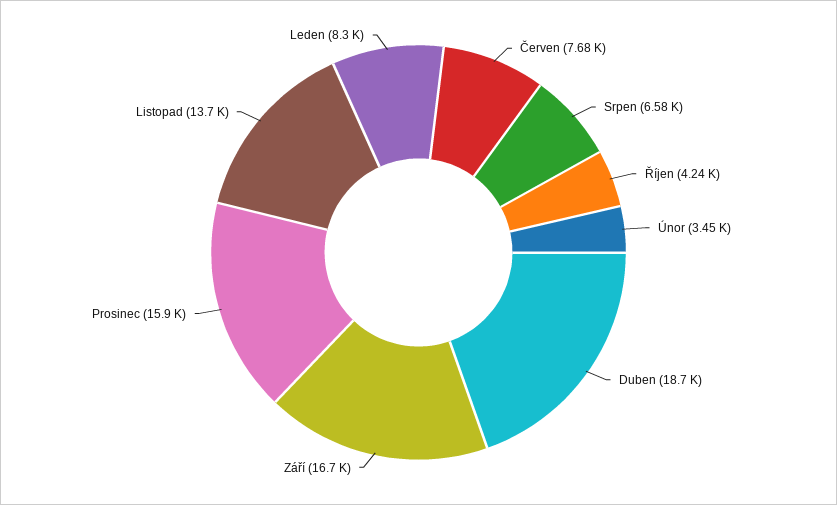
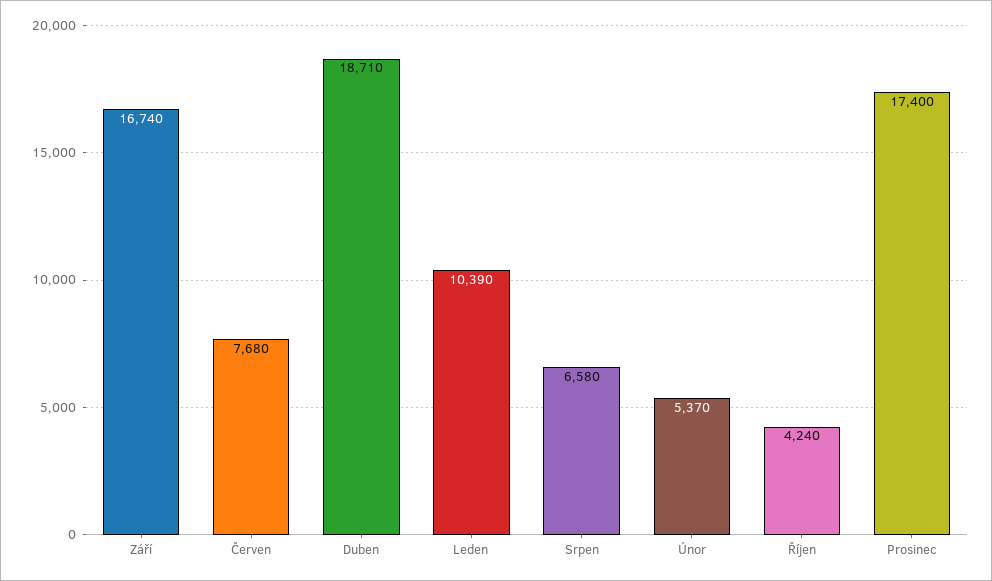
  {
    "Červen": 7680,
    "Srpen": 6580,
    "Říjen": 4240,
-   "Únor": 3450,
+   "Únor": 5370,
    "Duben": 18710,
    "Září": 16740,
-   "Prosinec": 15900,
+   "Prosinec": 17400,
-   "Listopad": 13700,
-   "Leden": 8300
+   "Leden": 10390
  }

